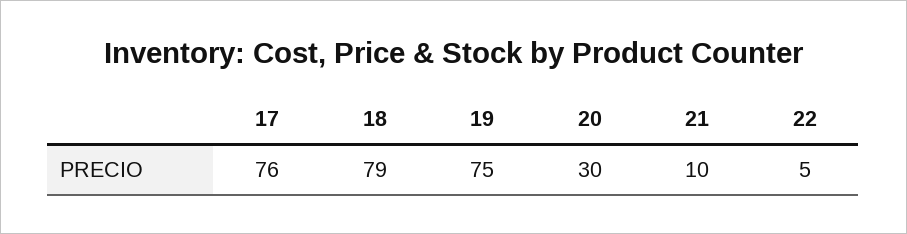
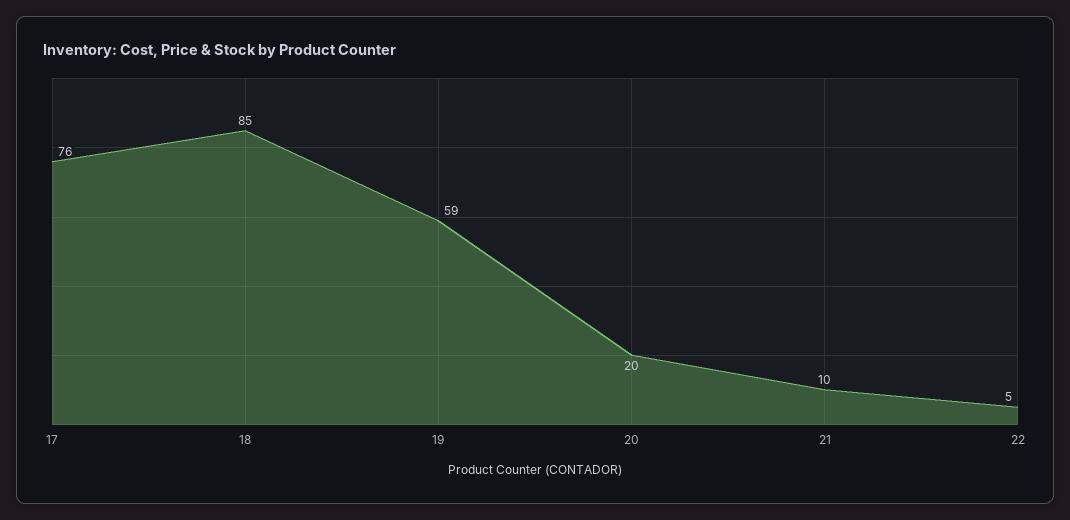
  {
    "17": 76,
-   "18": 79,
+   "18": 85,
-   "19": 75,
+   "19": 59,
-   "20": 30,
+   "20": 20,
    "21": 10,
    "22": 5
  }

